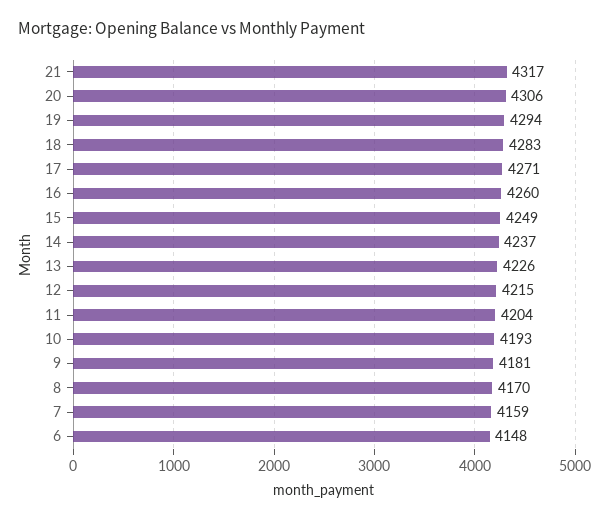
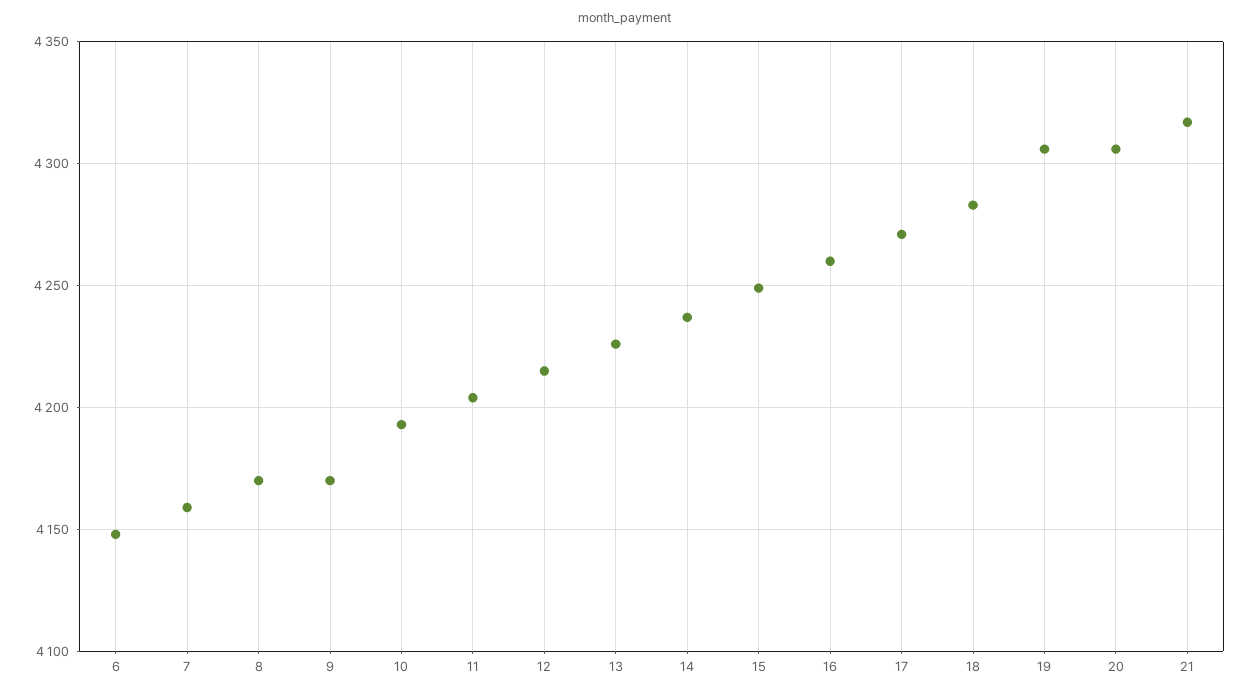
  {
    "21": 4317,
    "20": 4306,
-   "19": 4294,
+   "19": 4305,
    "18": 4283,
    "17": 4271,
    "16": 4260,
    "15": 4249,
    "14": 4237,
    "13": 4226,
    "12": 4215,
    "11": 4204,
    "10": 4193,
-   "9": 4181,
+   "9": 4170,
    "8": 4170,
    "7": 4159,
    "6": 4148
  }

